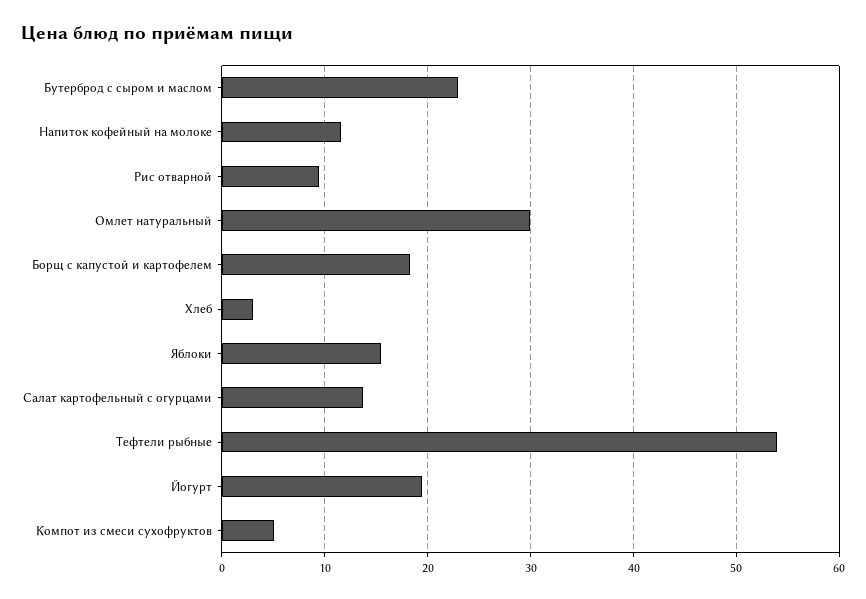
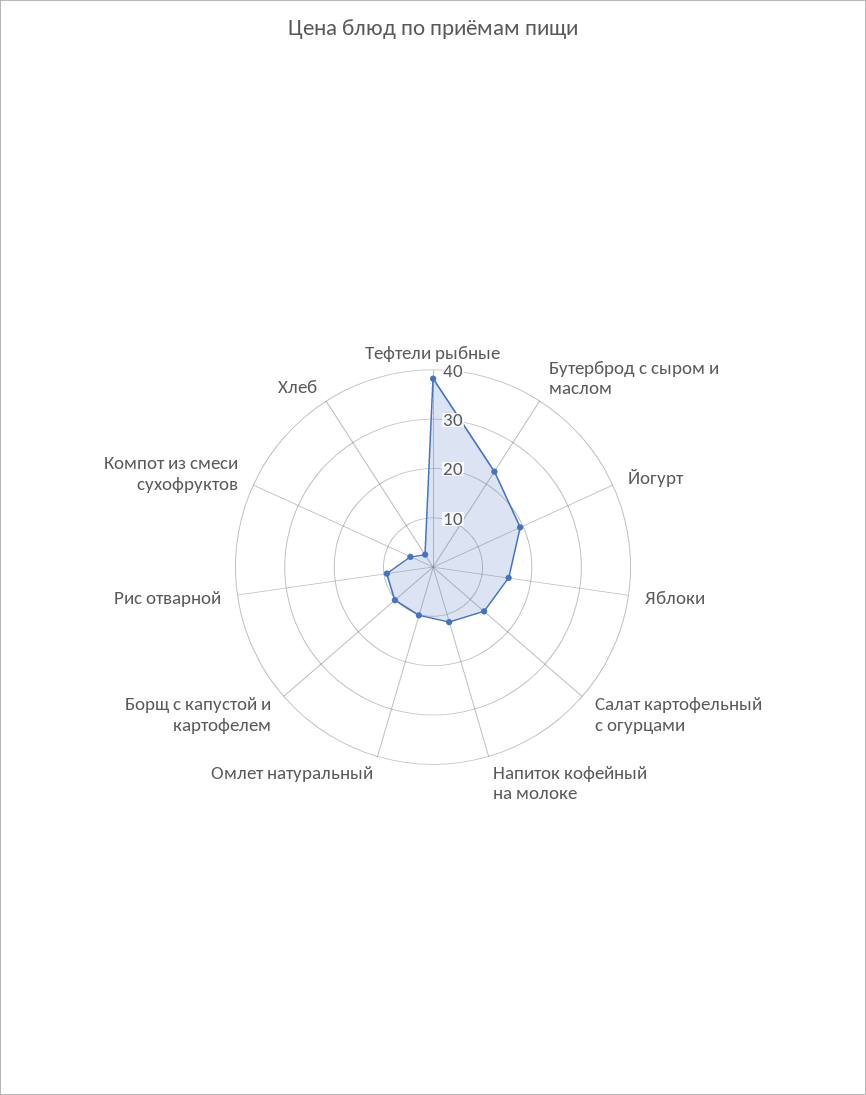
  {
    "Бутерброд с сыром и маслом": 23,
    "Напиток кофейный на молоке": 12,
    "Рис отварной": 9,
-   "Омлет натуральный": 30,
+   "Омлет натуральный": 10,
-   "Борщ с капустой и картофелем": 18,
+   "Борщ с капустой и картофелем": 10,
    "Хлеб": 3,
    "Яблоки": 16,
    "Салат картофельный с огурцами": 14,
-   "Тефтели рыбные": 54,
+   "Тефтели рыбные": 38,
    "Йогурт": 19,
    "Компот из смеси сухофруктов": 5
  }

